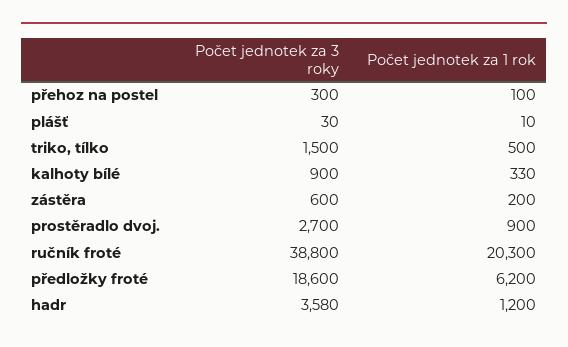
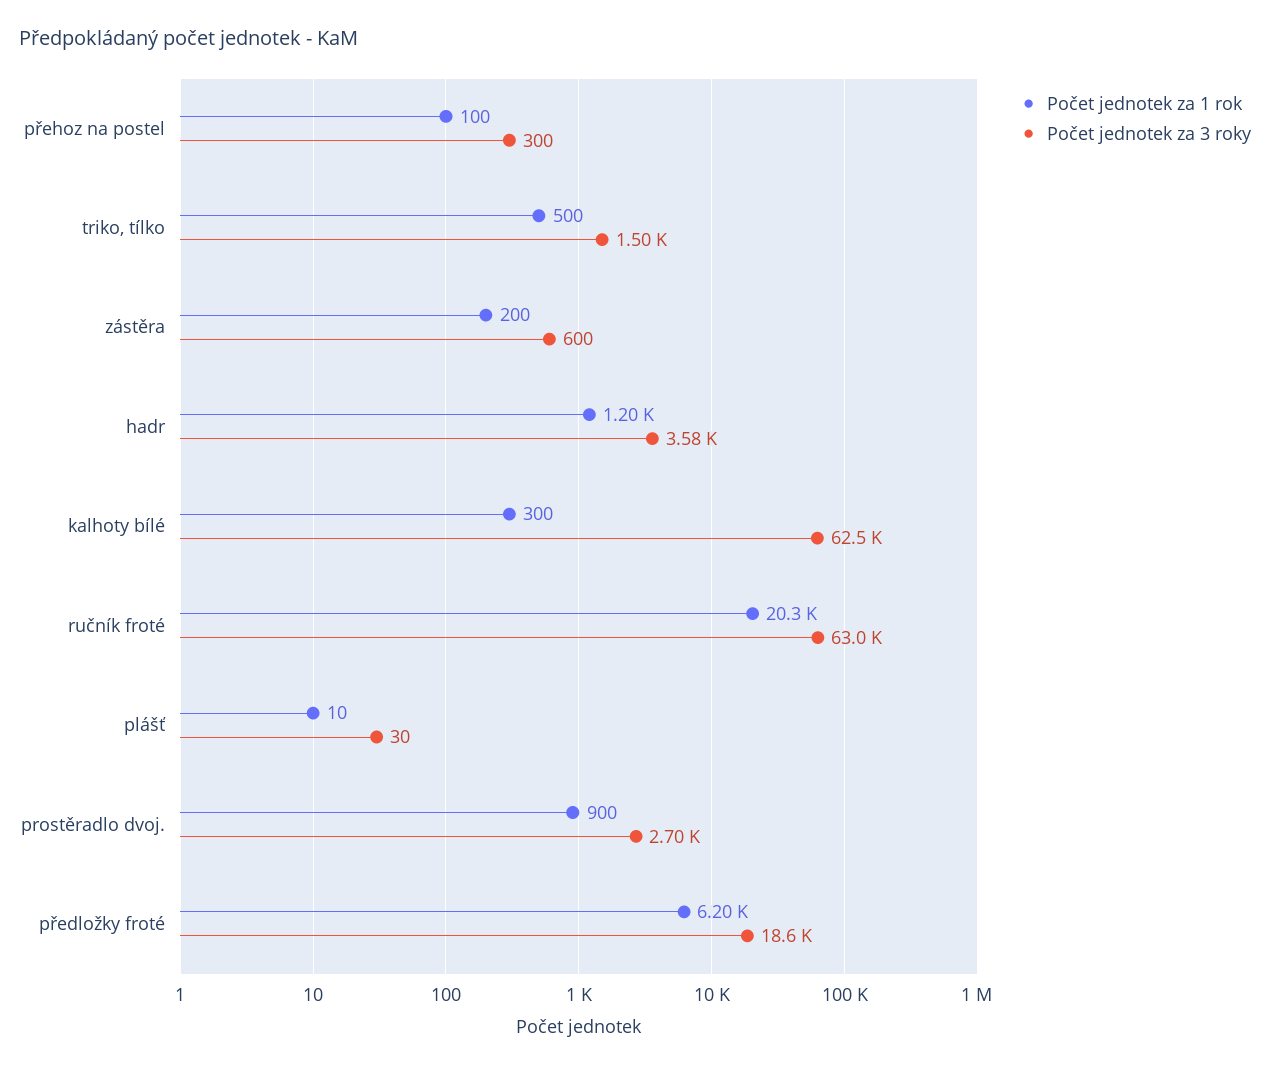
  {
    "Počet jednotek za 3 roky": {
      "přehoz na postel": 300,
      "plášť": 30,
      "triko, tílko": 1500,
-     "kalhoty bílé": 900,
+     "kalhoty bílé": 62500,
      "zástěra": 600,
      "prostěradlo dvoj.": 2700,
-     "ručník froté": 38800,
+     "ručník froté": 63000,
      "předložky froté": 18600,
      "hadr": 3580
    },
    "Počet jednotek za 1 rok": {
      "přehoz na postel": 100,
      "plášť": 10,
      "triko, tílko": 500,
-     "kalhoty bílé": 330,
+     "kalhoty bílé": 300,
      "zástěra": 200,
      "prostěradlo dvoj.": 900,
      "ručník froté": 20300,
      "předložky froté": 6200,
      "hadr": 1200
    }
  }

